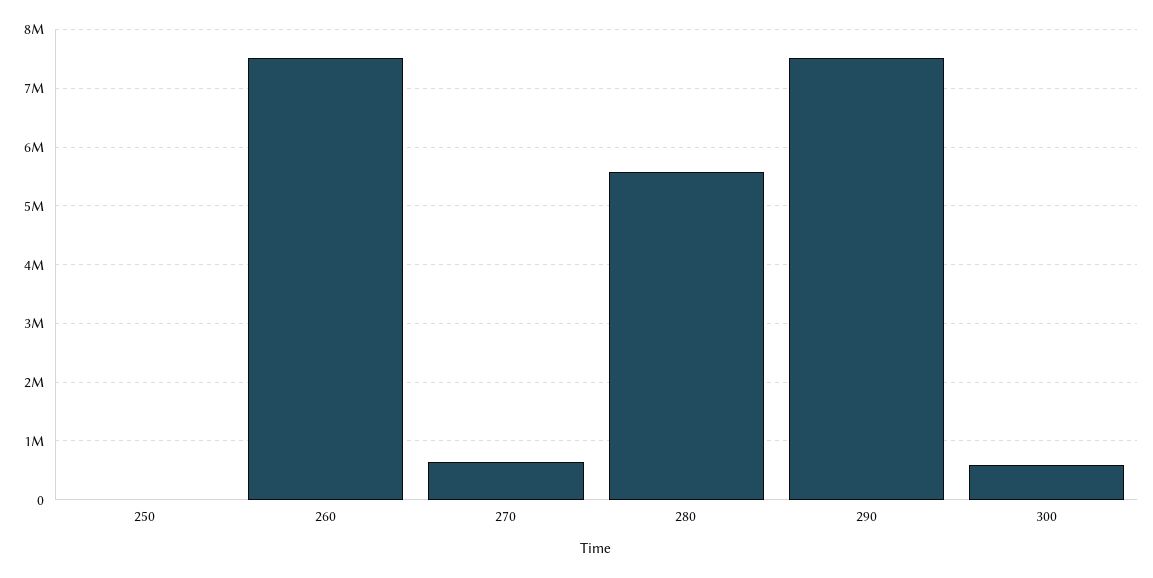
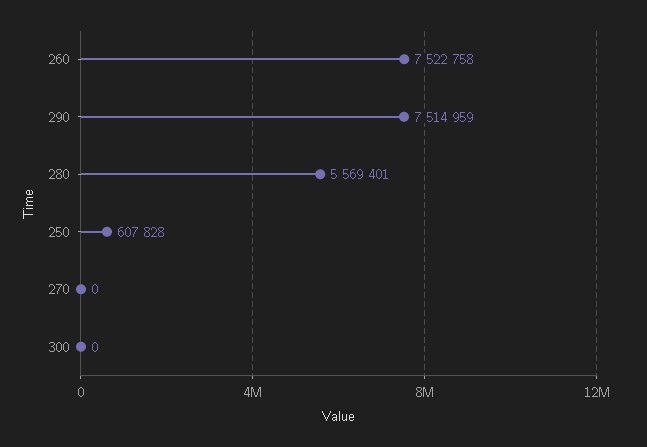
  {
-   "250": 0,
+   "250": 607828,
    "260": 7522758,
-   "270": 600000,
+   "270": 0,
    "280": 5569401,
    "290": 7514959,
-   "300": 600000
+   "300": 0
  }

